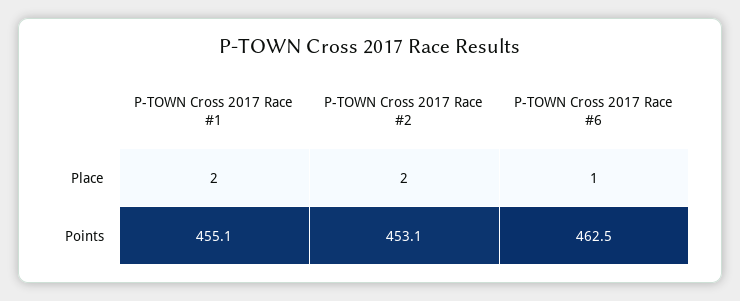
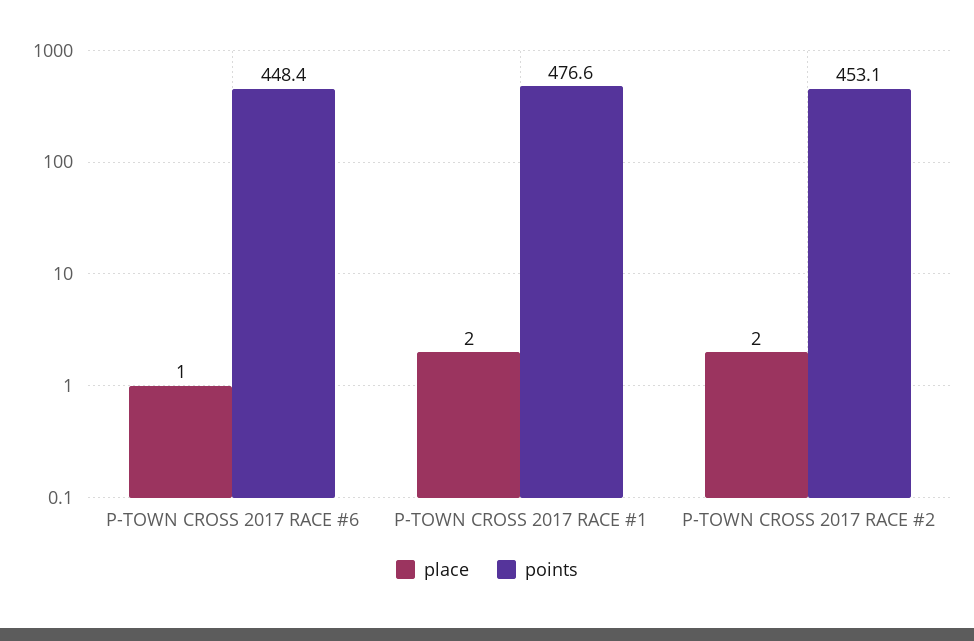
  {
    "Place": {
      "P-TOWN Cross 2017 Race #1": 2,
      "P-TOWN Cross 2017 Race #2": 2,
      "P-TOWN Cross 2017 Race #6": 1
    },
    "Points": {
-     "P-TOWN Cross 2017 Race #1": 455.1,
+     "P-TOWN Cross 2017 Race #1": 476.6,
      "P-TOWN Cross 2017 Race #2": 453.1,
-     "P-TOWN Cross 2017 Race #6": 462.5
+     "P-TOWN Cross 2017 Race #6": 448.4
    }
  }

